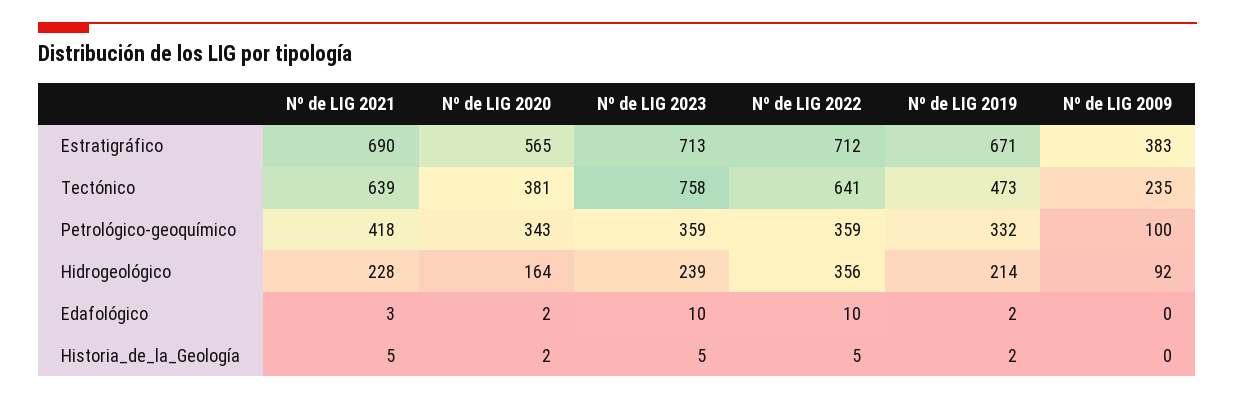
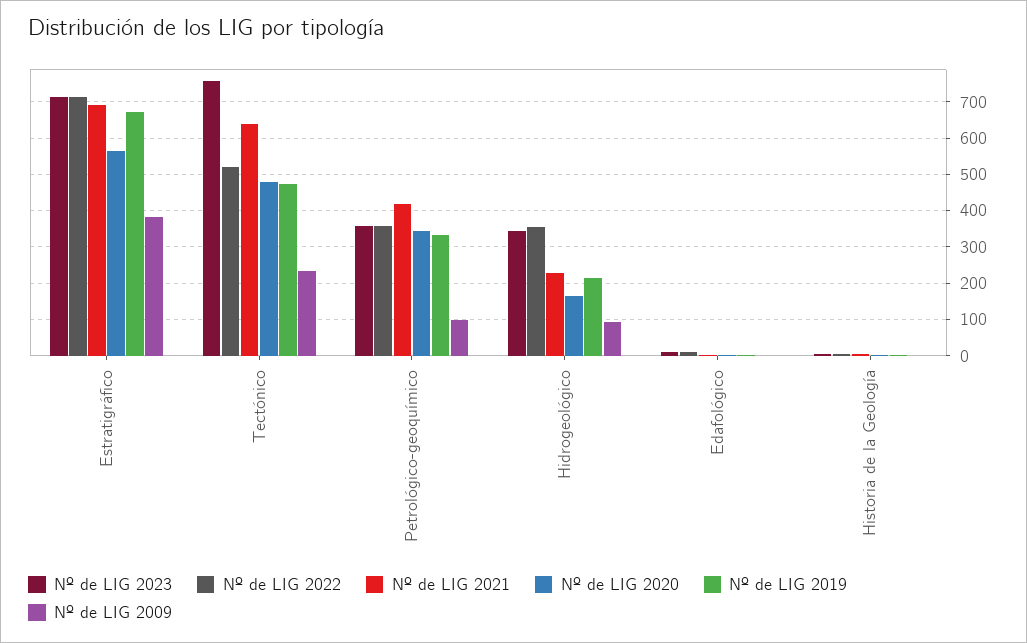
  {
    "Nº de LIG 2021": {
      "Estratigráfico": 690,
      "Tectónico": 639,
      "Petrológico-geoquímico": 418,
      "Hidrogeológico": 228,
      "Edafológico": 3,
      "Historia_de_la_Geología": 5
    },
    "Nº de LIG 2020": {
      "Estratigráfico": 565,
-     "Tectónico": 381,
+     "Tectónico": 480,
      "Petrológico-geoquímico": 343,
      "Hidrogeológico": 164,
      "Edafológico": 2,
      "Historia_de_la_Geología": 2
    },
    "Nº de LIG 2023": {
      "Estratigráfico": 713,
      "Tectónico": 758,
      "Petrológico-geoquímico": 359,
-     "Hidrogeológico": 239,
+     "Hidrogeológico": 340,
      "Edafológico": 10,
      "Historia_de_la_Geología": 5
    },
    "Nº de LIG 2022": {
      "Estratigráfico": 712,
-     "Tectónico": 641,
+     "Tectónico": 520,
      "Petrológico-geoquímico": 359,
      "Hidrogeológico": 356,
      "Edafológico": 10,
      "Historia_de_la_Geología": 5
    },
    "Nº de LIG 2019": {
      "Estratigráfico": 671,
      "Tectónico": 473,
      "Petrológico-geoquímico": 332,
      "Hidrogeológico": 214,
      "Edafológico": 2,
      "Historia_de_la_Geología": 2
    },
    "Nº de LIG 2009": {
      "Estratigráfico": 383,
      "Tectónico": 235,
      "Petrológico-geoquímico": 100,
      "Hidrogeológico": 92,
      "Edafológico": 0,
      "Historia_de_la_Geología": 0
    }
  }

